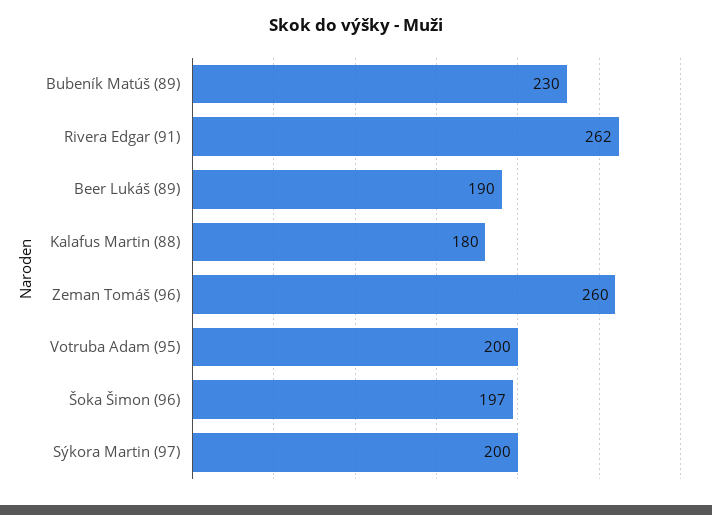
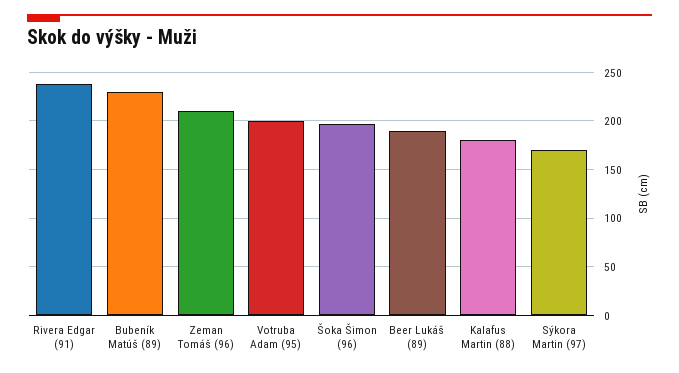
  {
    "Bubeník Matúš (89)": 230,
-   "Rivera Edgar (91)": 262,
+   "Rivera Edgar (91)": 240,
    "Beer Lukáš (89)": 190,
    "Kalafus Martin (88)": 180,
-   "Zeman Tomáš (96)": 260,
+   "Zeman Tomáš (96)": 210,
    "Votruba Adam (95)": 200,
    "Šoka Šimon (96)": 197,
-   "Sýkora Martin (97)": 200
+   "Sýkora Martin (97)": 170
  }

